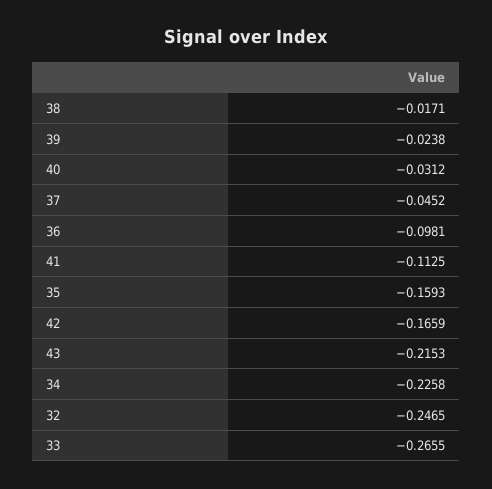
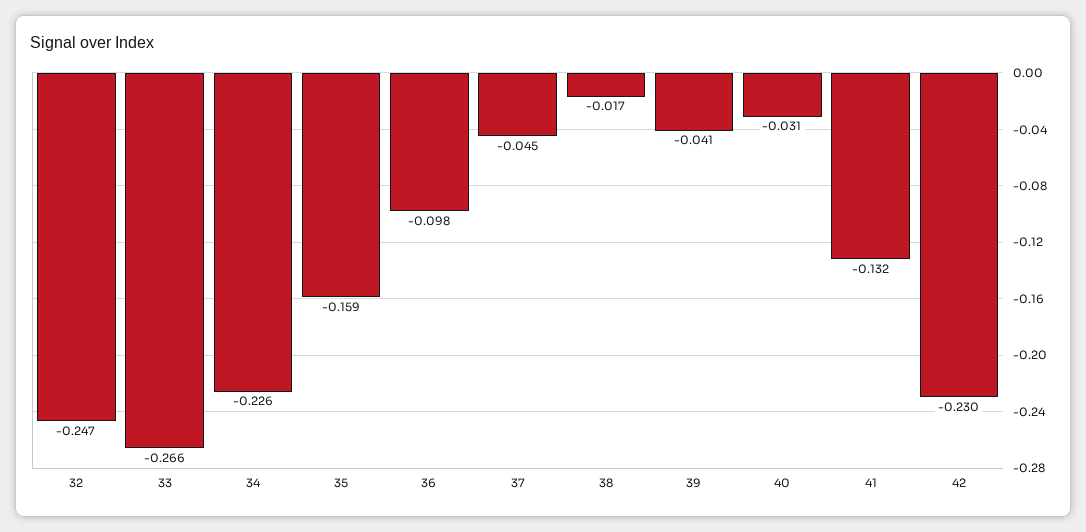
  {
    "38": -0.0171,
-   "39": -0.0238,
+   "39": -0.041,
    "40": -0.0312,
    "37": -0.0452,
    "36": -0.0981,
-   "41": -0.1125,
+   "41": -0.132,
    "35": -0.1593,
-   "42": -0.1659,
+   "42": -0.23,
-   "43": -0.2153,
    "34": -0.2258,
    "32": -0.2465,
    "33": -0.2655
  }

